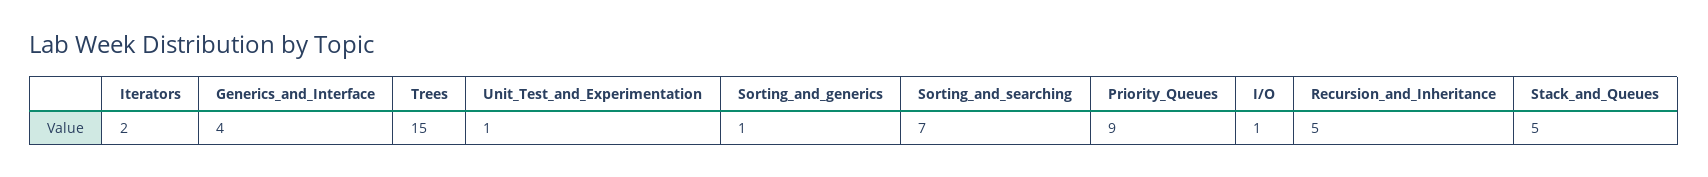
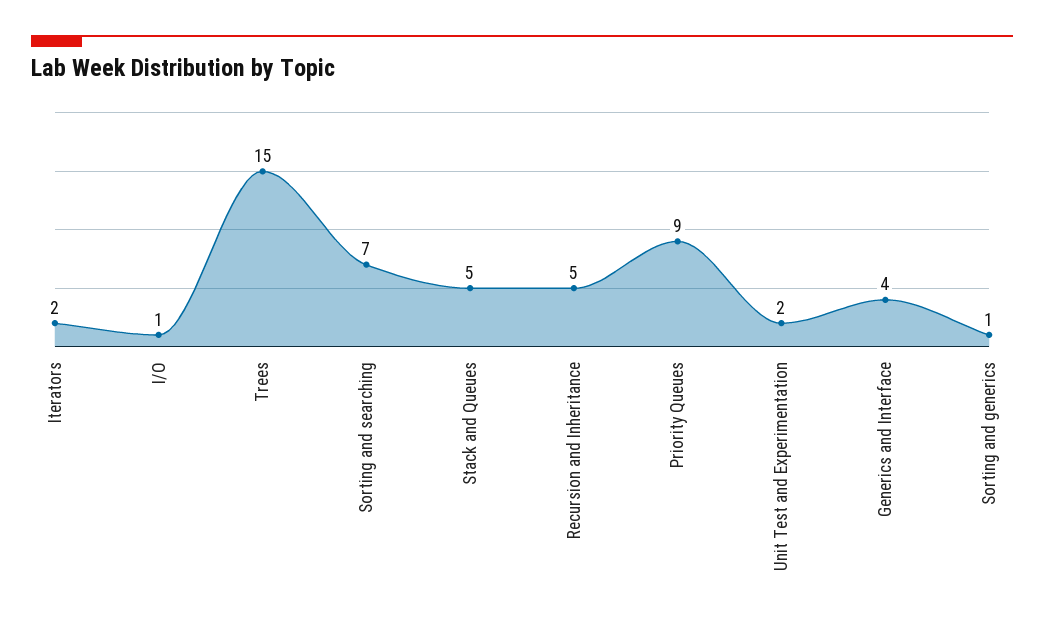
  {
    "Iterators": 2,
    "Generics_and_Interface": 4,
    "Trees": 15,
-   "Unit_Test_and_Experimentation": 1,
+   "Unit_Test_and_Experimentation": 2,
    "Sorting_and_generics": 1,
    "Sorting_and_searching": 7,
    "Priority_Queues": 9,
    "I/O": 1,
    "Recursion_and_Inheritance": 5,
    "Stack_and_Queues": 5
  }

